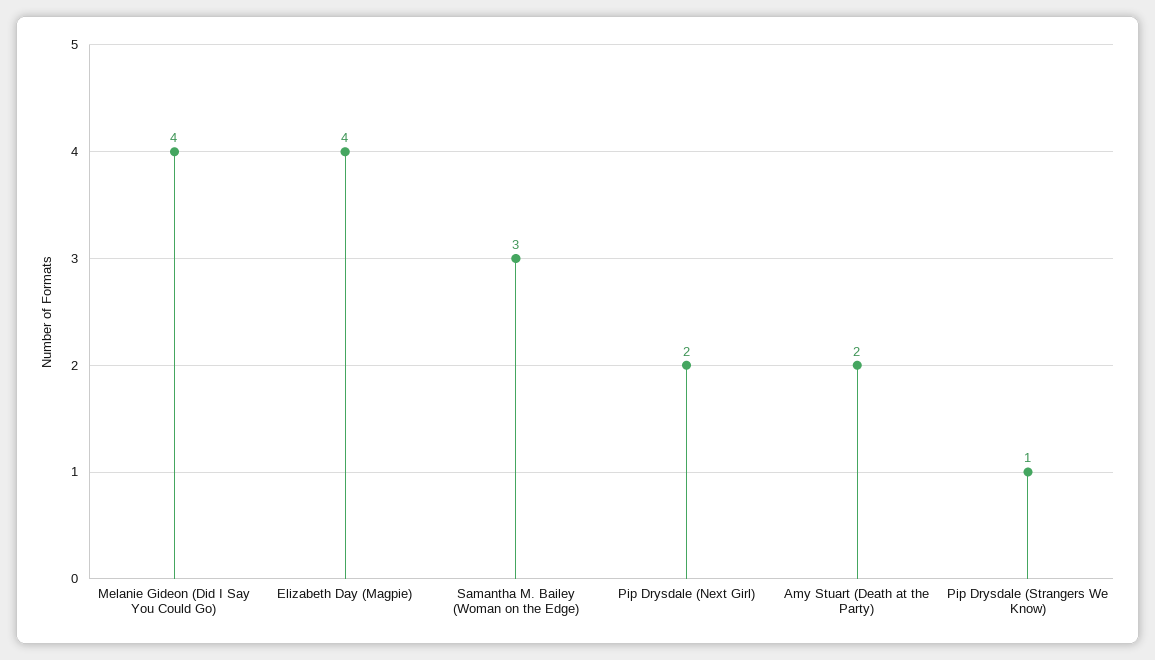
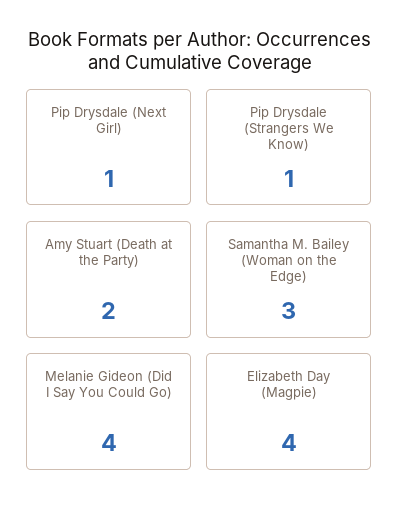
  {
    "Melanie Gideon (Did I Say You Could Go)": 4,
    "Elizabeth Day (Magpie)": 4,
    "Samantha M. Bailey (Woman on the Edge)": 3,
-   "Pip Drysdale (Next Girl)": 2,
+   "Pip Drysdale (Next Girl)": 1,
    "Amy Stuart (Death at the Party)": 2,
    "Pip Drysdale (Strangers We Know)": 1
  }

